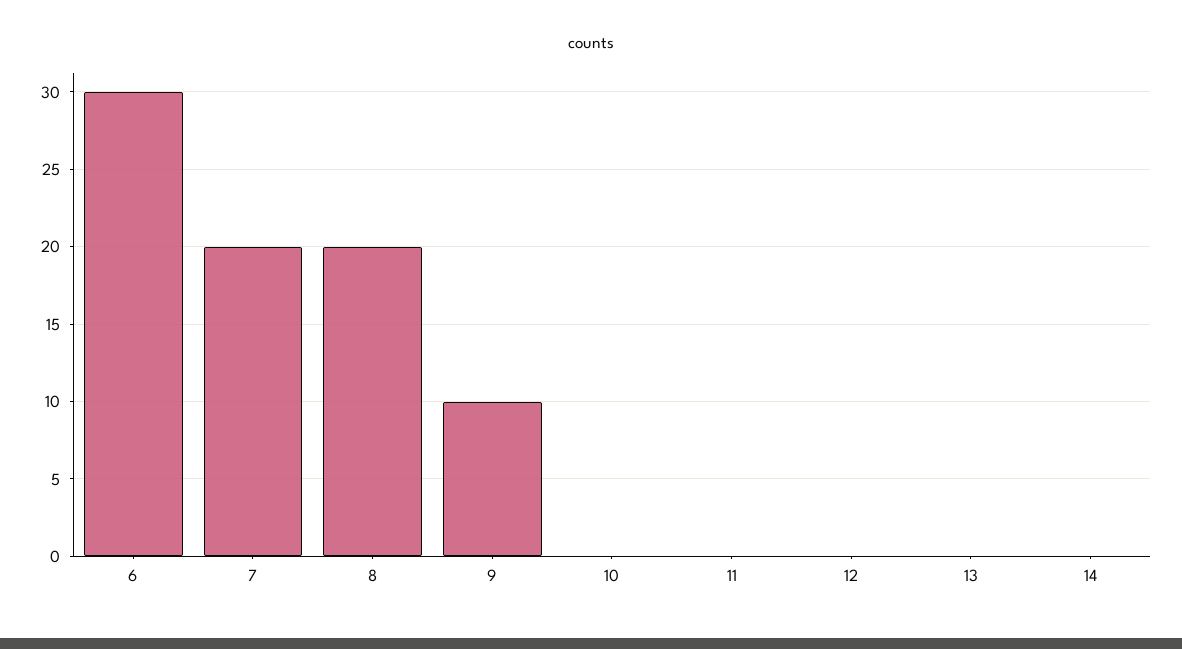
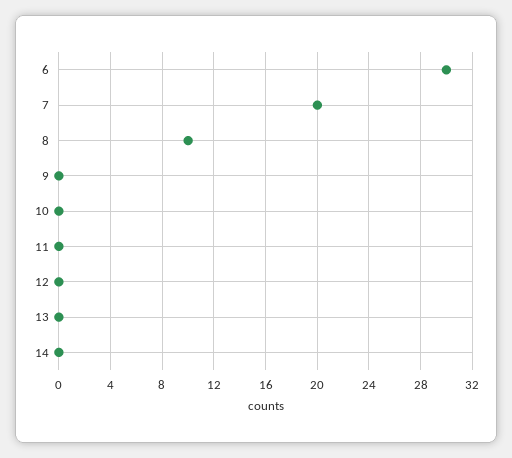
  {
    "6": 30,
    "7": 20,
-   "8": 20,
+   "8": 10,
-   "9": 10,
+   "9": 0,
    "10": 0,
    "11": 0,
    "12": 0,
    "13": 0,
    "14": 0
  }

